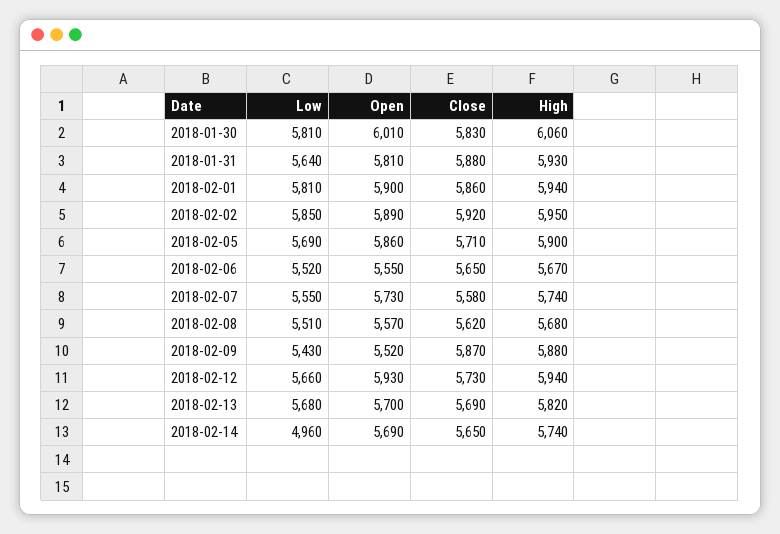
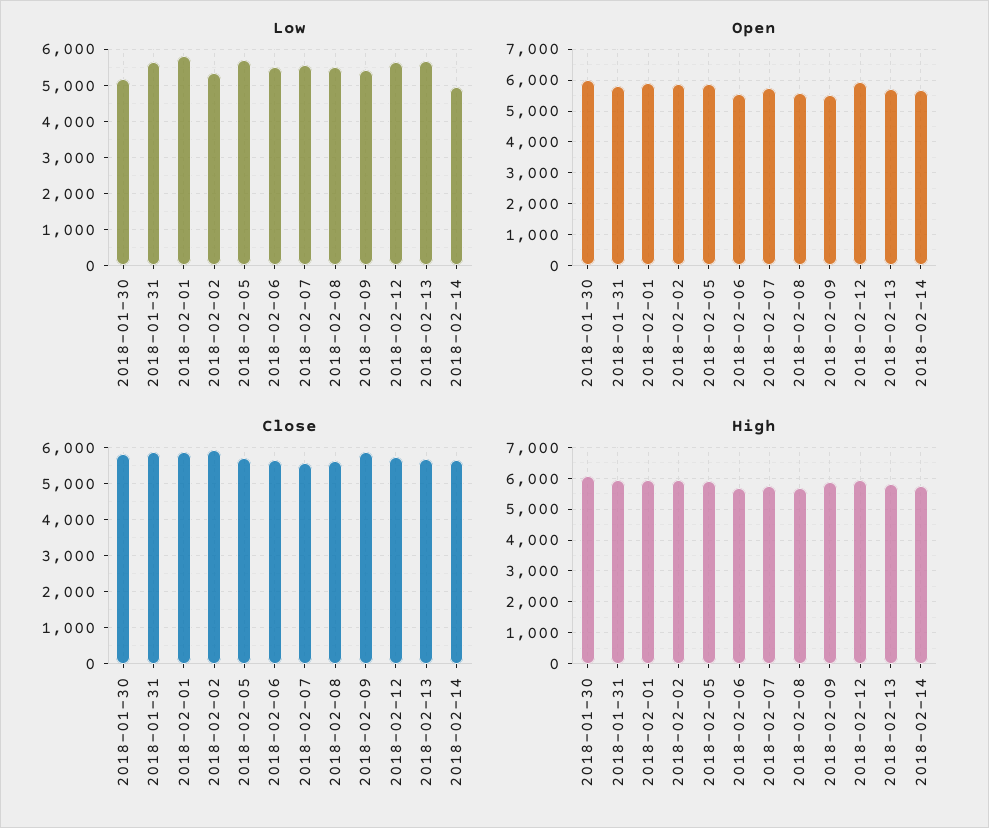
  {
    "Low": {
-     "2018-01-30": 5810,
+     "2018-01-30": 5200,
      "2018-01-31": 5640,
      "2018-02-01": 5810,
-     "2018-02-02": 5850,
+     "2018-02-02": 5400,
      "2018-02-05": 5690,
      "2018-02-06": 5520,
      "2018-02-07": 5550,
      "2018-02-08": 5510,
      "2018-02-09": 5430,
      "2018-02-12": 5660,
      "2018-02-13": 5680,
      "2018-02-14": 4960
    },
    "Open": {
      "2018-01-30": 6010,
      "2018-01-31": 5810,
      "2018-02-01": 5900,
      "2018-02-02": 5890,
      "2018-02-05": 5860,
      "2018-02-06": 5550,
      "2018-02-07": 5730,
      "2018-02-08": 5570,
      "2018-02-09": 5520,
      "2018-02-12": 5930,
      "2018-02-13": 5700,
      "2018-02-14": 5690
    },
    "Close": {
      "2018-01-30": 5830,
      "2018-01-31": 5880,
      "2018-02-01": 5860,
      "2018-02-02": 5920,
      "2018-02-05": 5710,
      "2018-02-06": 5650,
      "2018-02-07": 5580,
      "2018-02-08": 5620,
      "2018-02-09": 5870,
      "2018-02-12": 5730,
      "2018-02-13": 5690,
      "2018-02-14": 5650
    },
    "High": {
      "2018-01-30": 6060,
      "2018-01-31": 5930,
      "2018-02-01": 5940,
      "2018-02-02": 5950,
      "2018-02-05": 5900,
      "2018-02-06": 5670,
      "2018-02-07": 5740,
      "2018-02-08": 5680,
      "2018-02-09": 5880,
      "2018-02-12": 5940,
      "2018-02-13": 5820,
      "2018-02-14": 5740
    }
  }

